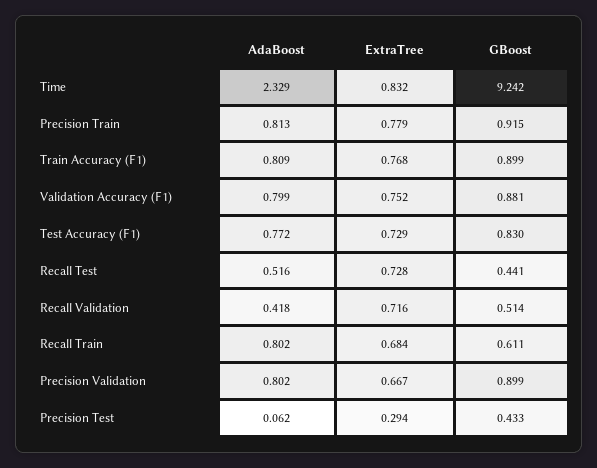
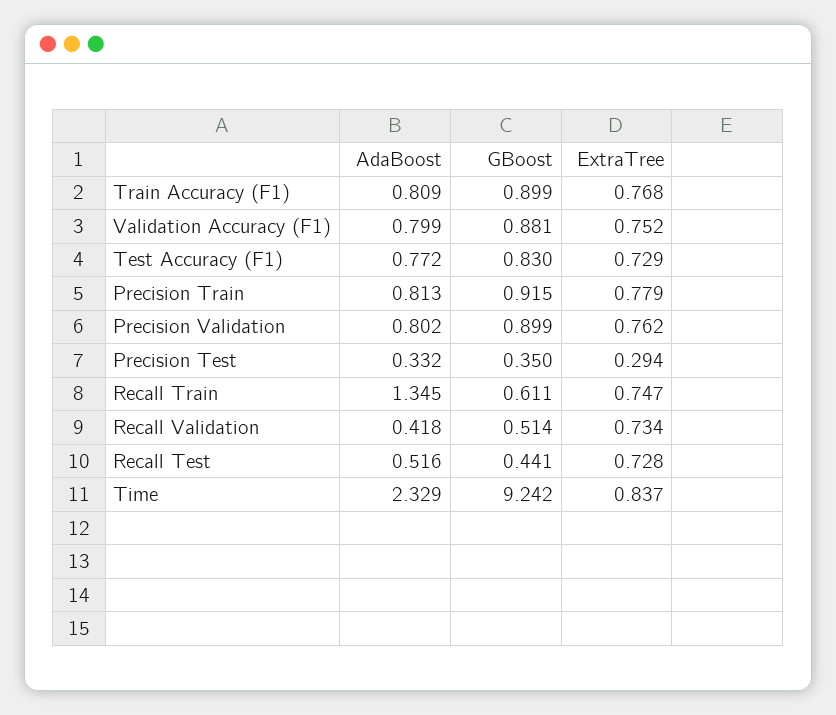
  {
    "AdaBoost": {
      "Time": 2.329,
      "Precision Train": 0.813,
      "Train Accuracy (F1)": 0.809,
      "Validation Accuracy (F1)": 0.799,
      "Test Accuracy (F1)": 0.772,
      "Recall Test": 0.516,
      "Recall Validation": 0.418,
-     "Recall Train": 0.802,
+     "Recall Train": 1.345,
      "Precision Validation": 0.802,
-     "Precision Test": 0.062
+     "Precision Test": 0.332
    },
    "ExtraTree": {
-     "Time": 0.832,
+     "Time": 0.837,
      "Precision Train": 0.779,
      "Train Accuracy (F1)": 0.768,
      "Validation Accuracy (F1)": 0.752,
      "Test Accuracy (F1)": 0.729,
      "Recall Test": 0.728,
-     "Recall Validation": 0.716,
+     "Recall Validation": 0.734,
-     "Recall Train": 0.684,
+     "Recall Train": 0.747,
-     "Precision Validation": 0.667,
+     "Precision Validation": 0.762,
      "Precision Test": 0.294
    },
    "GBoost": {
      "Time": 9.242,
      "Precision Train": 0.915,
      "Train Accuracy (F1)": 0.899,
      "Validation Accuracy (F1)": 0.881,
      "Test Accuracy (F1)": 0.83,
      "Recall Test": 0.441,
      "Recall Validation": 0.514,
      "Recall Train": 0.611,
      "Precision Validation": 0.899,
-     "Precision Test": 0.433
+     "Precision Test": 0.35
    }
  }

